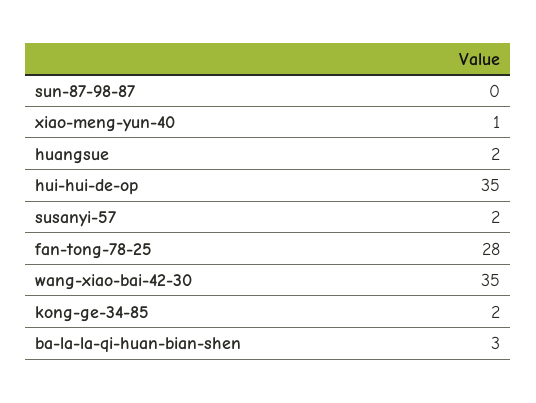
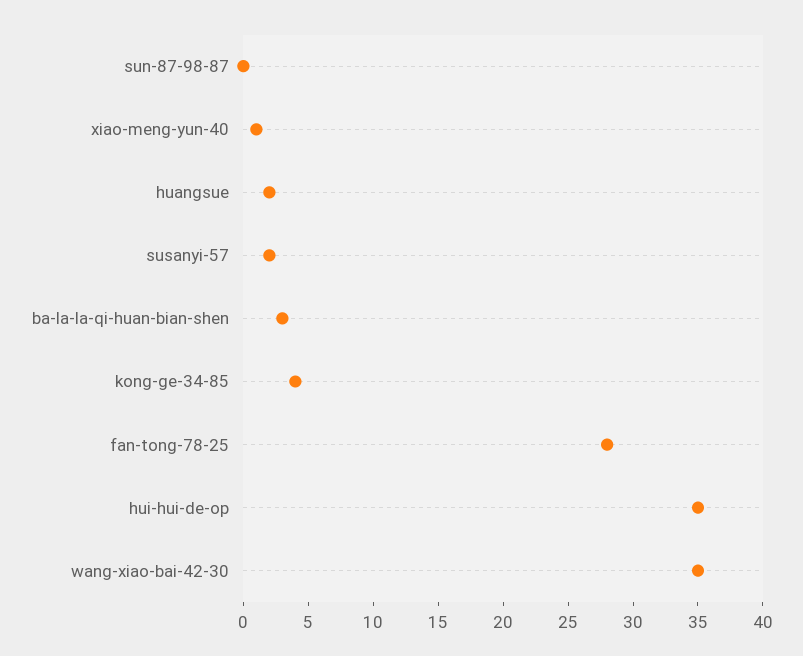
  {
    "sun-87-98-87": 0,
    "xiao-meng-yun-40": 1,
    "huangsue": 2,
    "hui-hui-de-op": 35,
    "susanyi-57": 2,
    "fan-tong-78-25": 28,
    "wang-xiao-bai-42-30": 35,
-   "kong-ge-34-85": 2,
+   "kong-ge-34-85": 4,
    "ba-la-la-qi-huan-bian-shen": 3
  }

